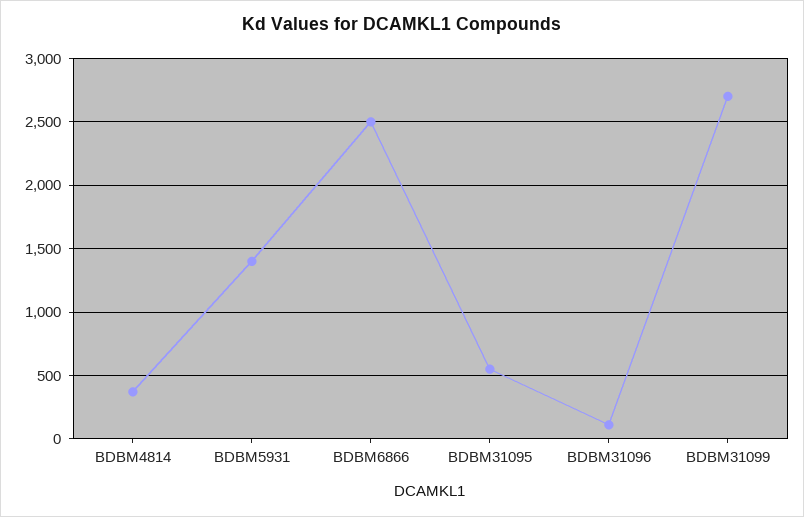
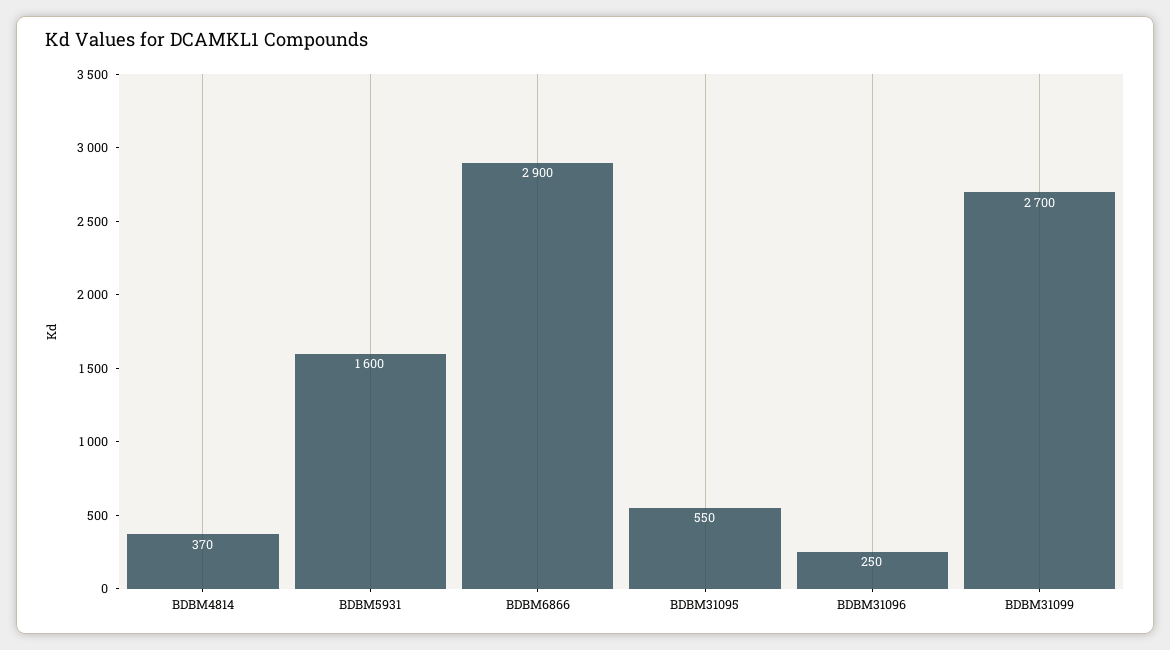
  {
    "BDBM4814": 370,
-   "BDBM5931": 1400,
+   "BDBM5931": 1600,
-   "BDBM6866": 2500,
+   "BDBM6866": 2900,
    "BDBM31095": 550,
-   "BDBM31096": 100,
+   "BDBM31096": 250,
    "BDBM31099": 2700
  }

